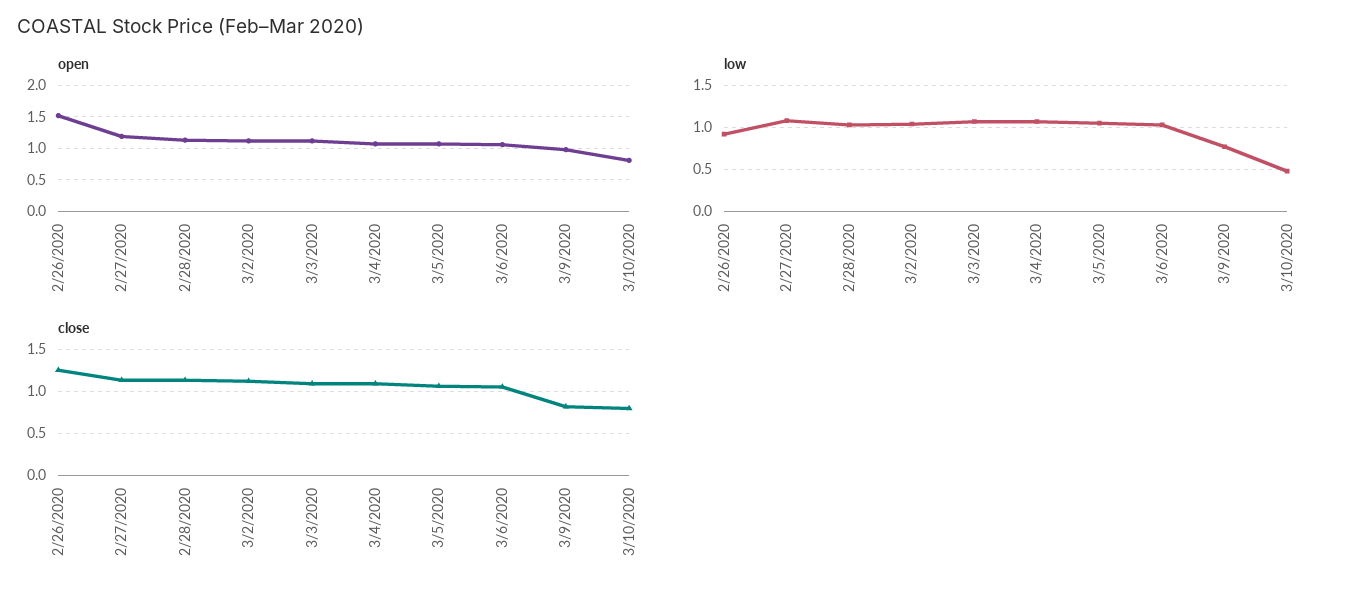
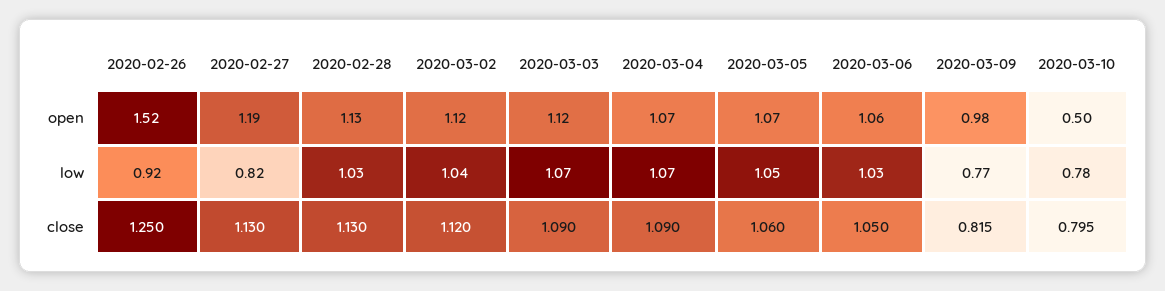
  {
    "open": {
      "2/26/2020": 1.52,
      "2/27/2020": 1.19,
      "2/28/2020": 1.13,
      "3/2/2020": 1.12,
      "3/3/2020": 1.12,
      "3/4/2020": 1.07,
      "3/5/2020": 1.07,
      "3/6/2020": 1.06,
      "3/9/2020": 0.98,
-     "3/10/2020": 0.8
+     "3/10/2020": 0.5
    },
    "low": {
      "2/26/2020": 0.92,
-     "2/27/2020": 1.1,
+     "2/27/2020": 0.82,
      "2/28/2020": 1.03,
      "3/2/2020": 1.04,
      "3/3/2020": 1.07,
      "3/4/2020": 1.07,
      "3/5/2020": 1.05,
      "3/6/2020": 1.03,
      "3/9/2020": 0.77,
-     "3/10/2020": 0.5
+     "3/10/2020": 0.78
    },
    "close": {
      "2/26/2020": 1.25,
      "2/27/2020": 1.13,
      "2/28/2020": 1.13,
      "3/2/2020": 1.12,
      "3/3/2020": 1.09,
      "3/4/2020": 1.09,
      "3/5/2020": 1.06,
      "3/6/2020": 1.05,
      "3/9/2020": 0.815,
      "3/10/2020": 0.795
    }
  }

